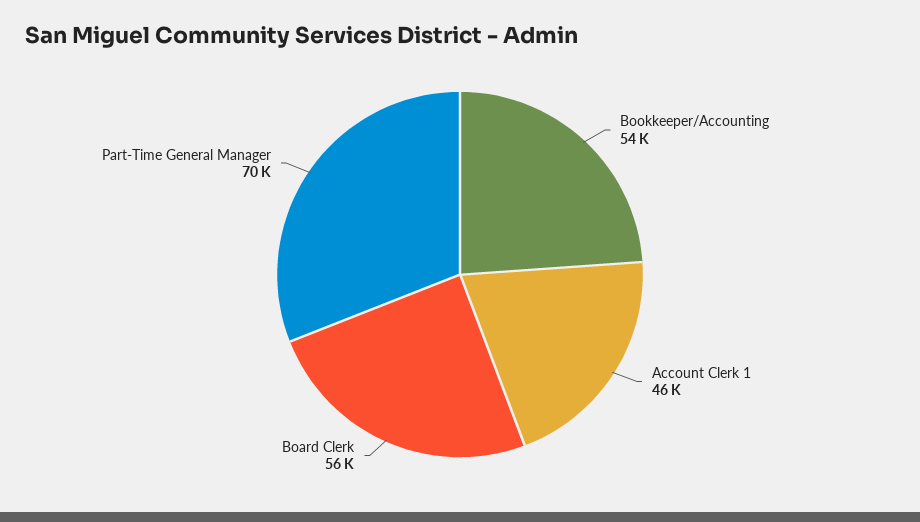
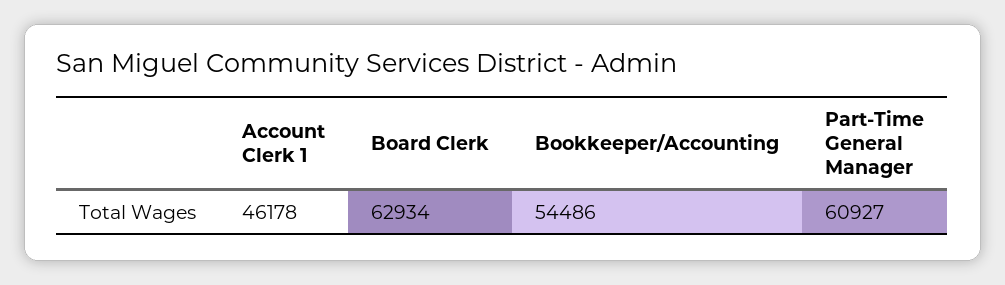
  {
    "Bookkeeper/Accounting": 54486,
    "Account Clerk 1": 46178,
-   "Board Clerk": 56000,
+   "Board Clerk": 62934,
-   "Part-Time General Manager": 70000
+   "Part-Time General Manager": 60927
  }

